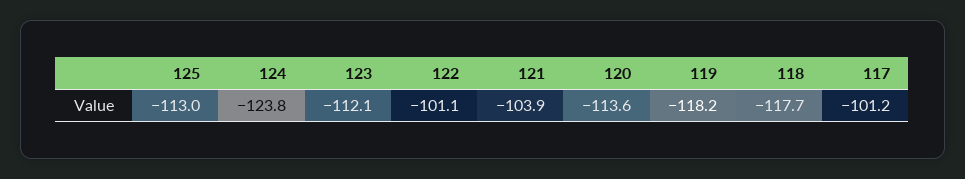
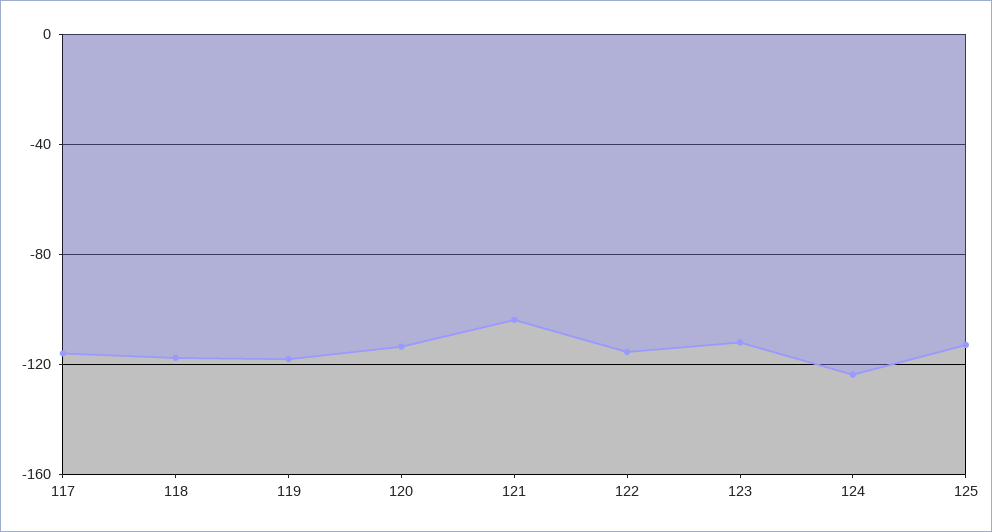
  {
    "125": -113,
    "124": -123.8,
    "123": -112.1,
-   "122": -101.1,
+   "122": -115,
    "121": -103.9,
    "120": -113.6,
    "119": -118.2,
    "118": -117.7,
-   "117": -101.2
+   "117": -115
  }

